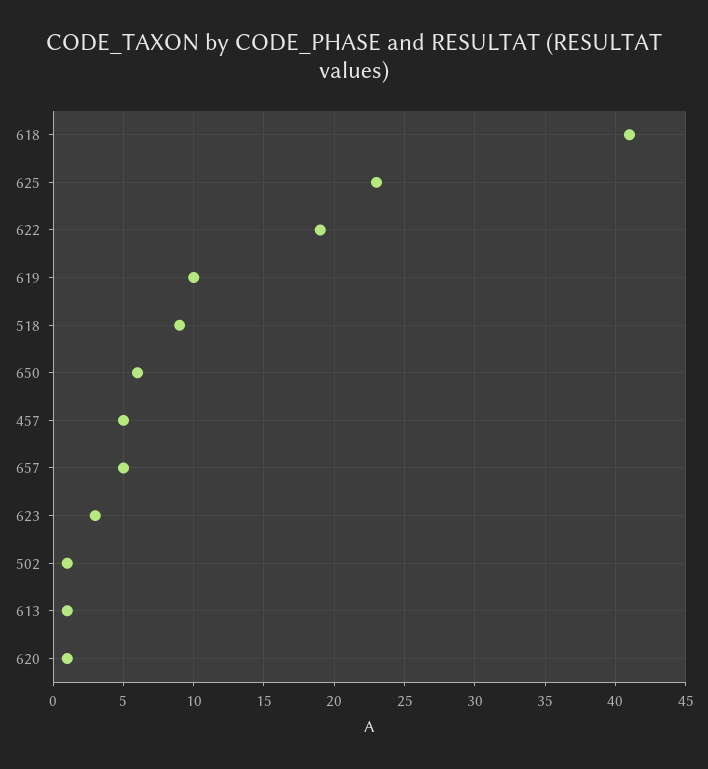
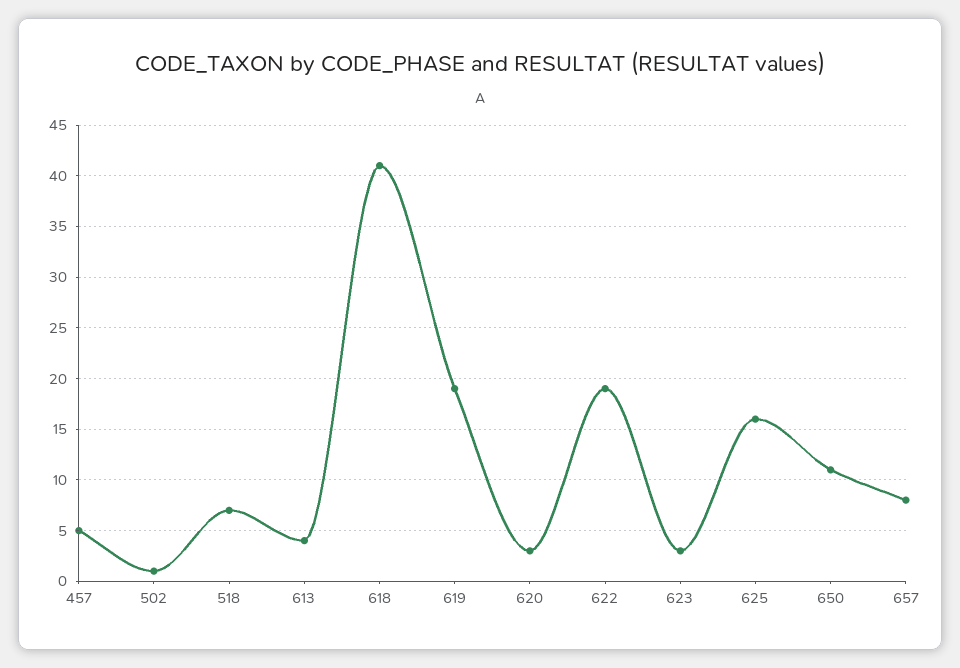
  {
    "618": 41,
-   "625": 23,
+   "625": 16,
    "622": 19,
-   "619": 10,
+   "619": 19,
-   "518": 9,
+   "518": 7,
-   "650": 6,
+   "650": 11,
    "457": 5,
-   "657": 5,
+   "657": 8,
    "623": 3,
    "502": 1,
-   "613": 1,
+   "613": 4,
-   "620": 1
+   "620": 3
  }

